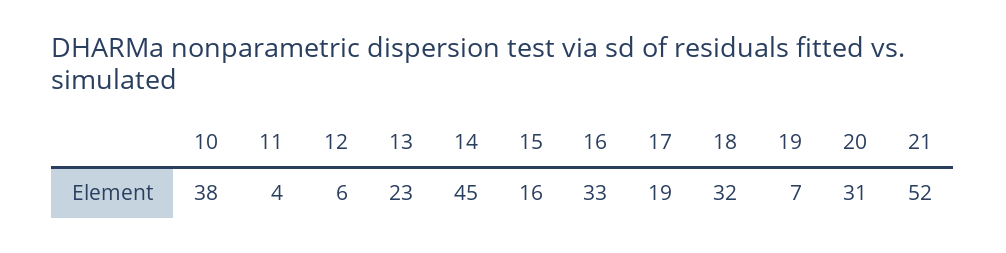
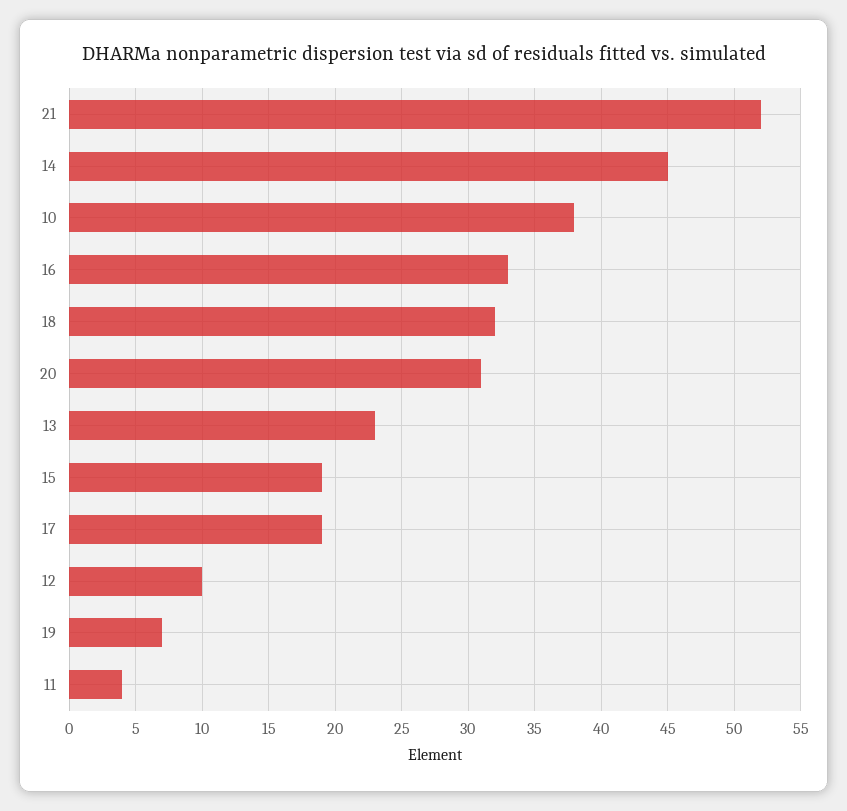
  {
    "10": 38,
    "11": 4,
-   "12": 6,
+   "12": 10,
    "13": 23,
    "14": 45,
-   "15": 16,
+   "15": 19,
    "16": 33,
    "17": 19,
    "18": 32,
    "19": 7,
    "20": 31,
    "21": 52
  }

